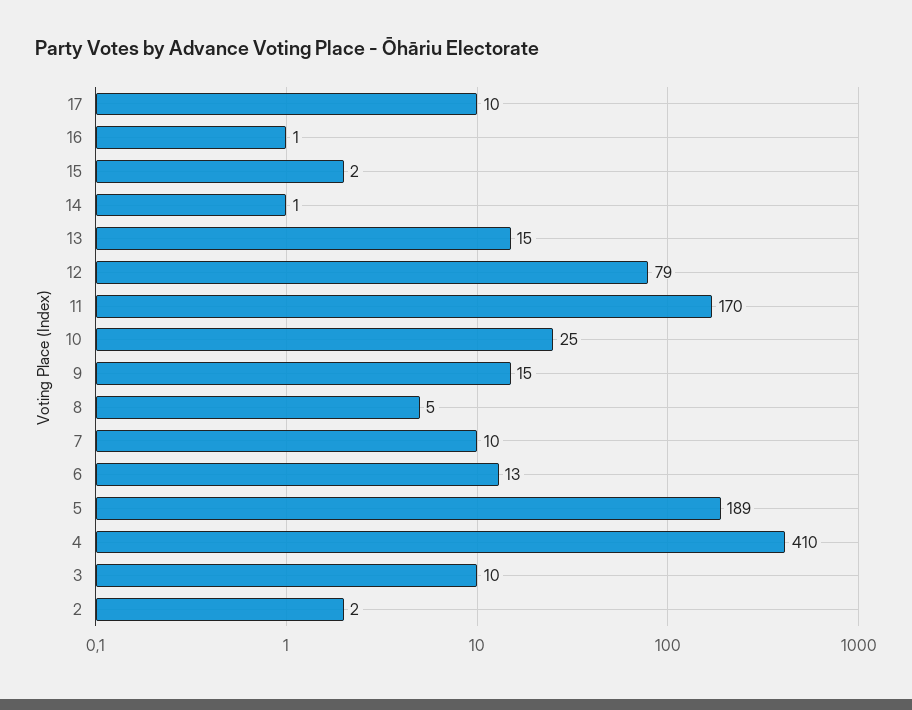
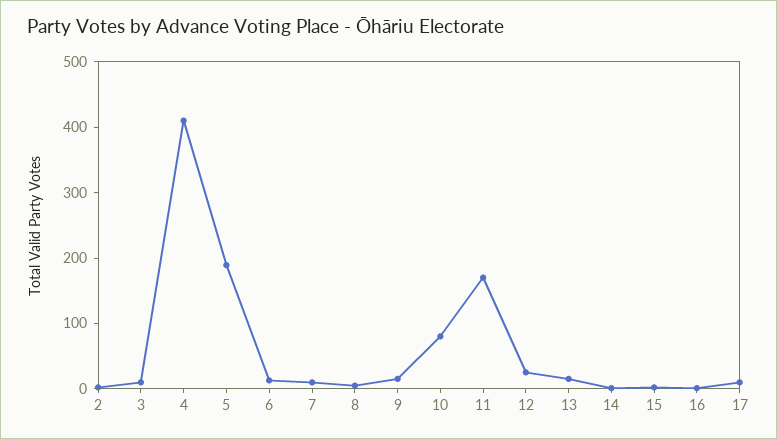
  {
    "17": 10,
    "16": 1,
    "15": 2,
    "14": 1,
    "13": 15,
-   "12": 79,
+   "12": 20,
    "11": 170,
-   "10": 25,
+   "10": 80,
    "9": 15,
    "8": 5,
    "7": 10,
    "6": 13,
    "5": 189,
    "4": 410,
    "3": 10,
    "2": 2
  }

